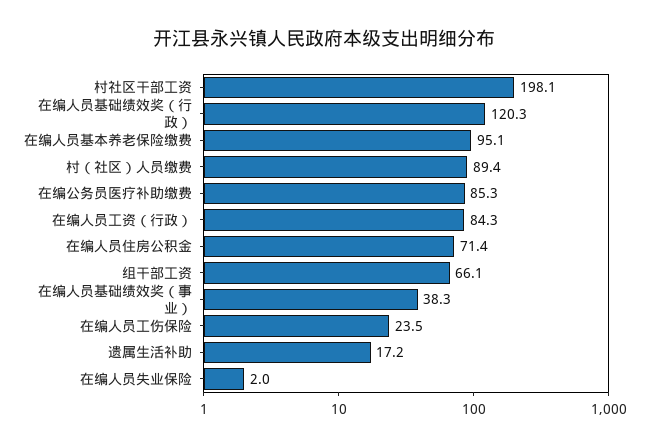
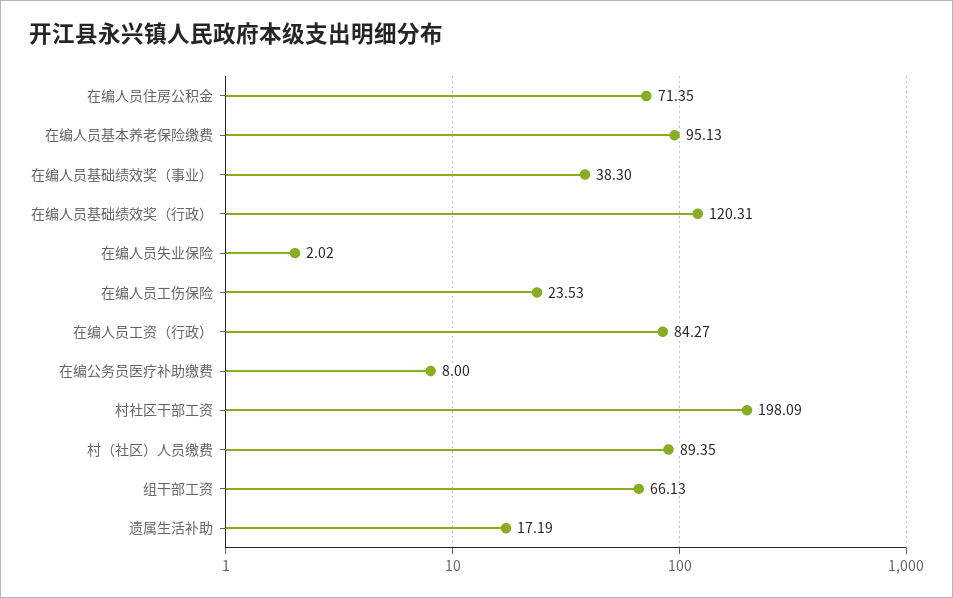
  {
    "村社区干部工资": 198.09,
    "在编人员基础绩效奖（行政）": 120.31,
    "在编人员基本养老保险缴费": 95.13,
    "村（社区）人员缴费": 89.35,
-   "在编公务员医疗补助缴费": 85.3,
+   "在编公务员医疗补助缴费": 8,
    "在编人员工资（行政）": 84.27,
    "在编人员住房公积金": 71.35,
    "组干部工资": 66.13,
    "在编人员基础绩效奖（事业）": 38.3,
    "在编人员工伤保险": 23.53,
    "遗属生活补助": 17.19,
    "在编人员失业保险": 2.02
  }

